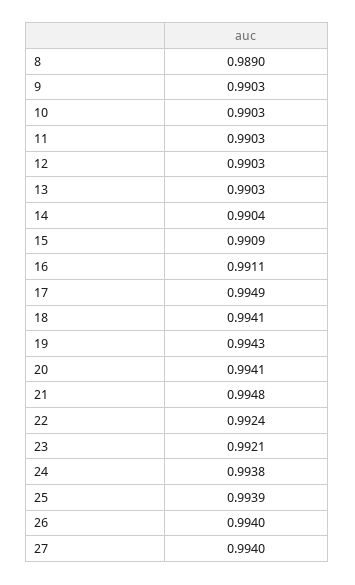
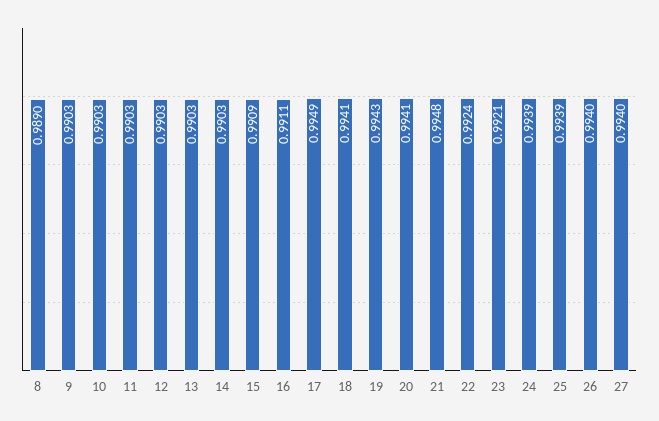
  {
    "8": 0.989,
    "9": 0.9903,
    "10": 0.9903,
    "11": 0.9903,
    "12": 0.9903,
    "13": 0.9903,
-   "14": 0.9904,
+   "14": 0.9903,
    "15": 0.9909,
    "16": 0.9911,
    "17": 0.9949,
    "18": 0.9941,
    "19": 0.9943,
    "20": 0.9941,
    "21": 0.9948,
    "22": 0.9924,
    "23": 0.9921,
-   "24": 0.9938,
+   "24": 0.9939,
    "25": 0.9939,
    "26": 0.994,
    "27": 0.994
  }

